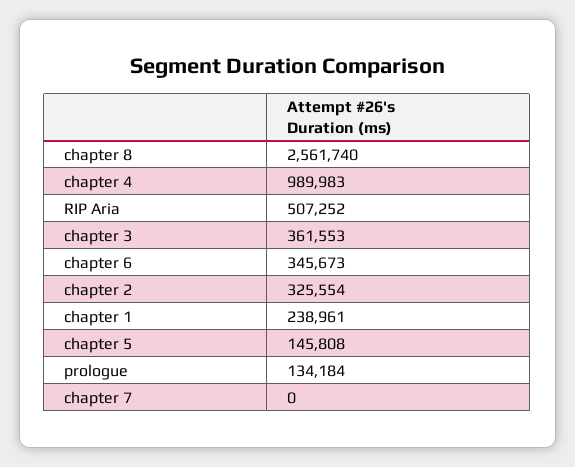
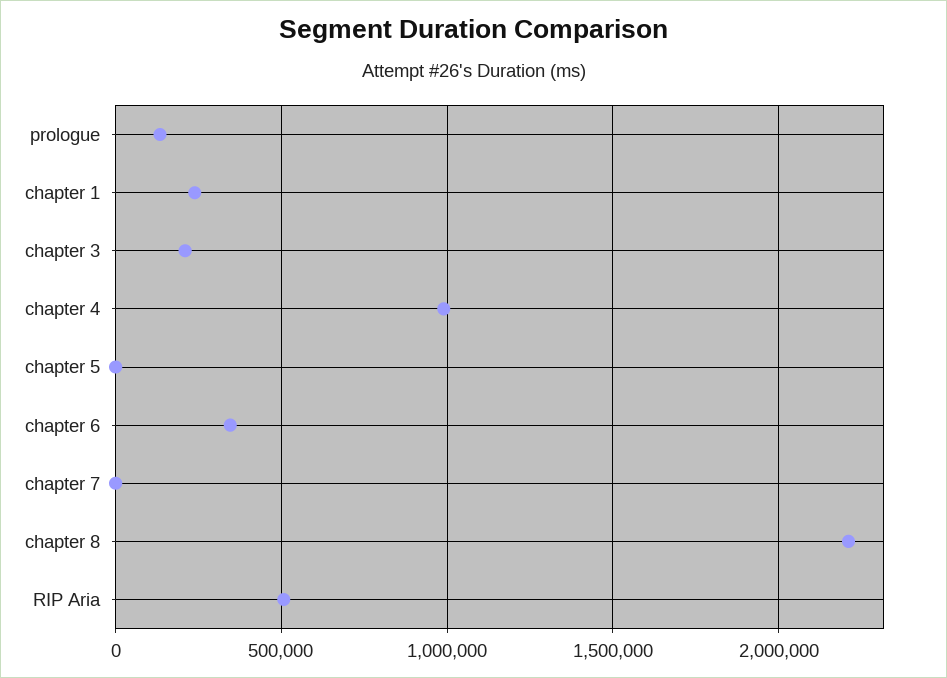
  {
-   "chapter 8": 2561740,
+   "chapter 8": 2200000,
    "chapter 4": 989983,
    "RIP Aria": 507252,
-   "chapter 3": 361553,
+   "chapter 3": 200000,
    "chapter 6": 345673,
-   "chapter 2": 325554,
    "chapter 1": 238961,
-   "chapter 5": 145808,
+   "chapter 5": 0,
    "prologue": 134184,
    "chapter 7": 0
  }

